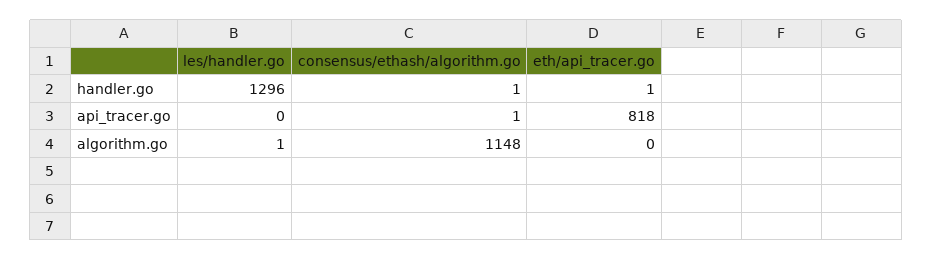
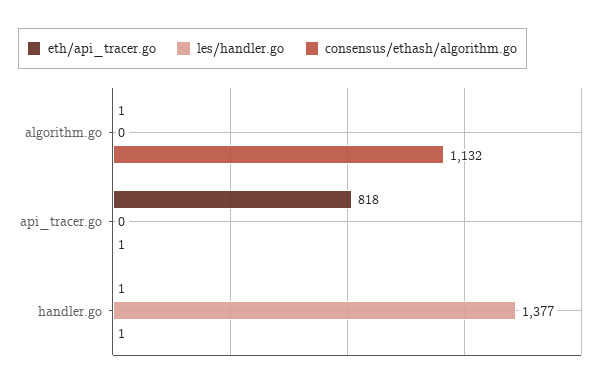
  {
    "les/handler.go": {
-     "handler.go": 1296,
+     "handler.go": 1377,
      "api_tracer.go": 0,
-     "algorithm.go": 1
+     "algorithm.go": 0
    },
    "consensus/ethash/algorithm.go": {
      "handler.go": 1,
      "api_tracer.go": 1,
-     "algorithm.go": 1148
+     "algorithm.go": 1132
    },
    "eth/api_tracer.go": {
      "handler.go": 1,
      "api_tracer.go": 818,
-     "algorithm.go": 0
+     "algorithm.go": 1
    }
  }

